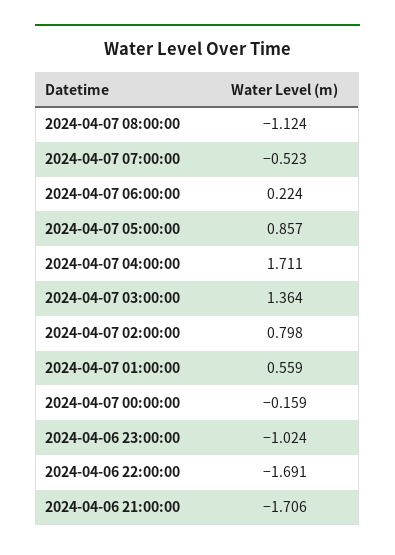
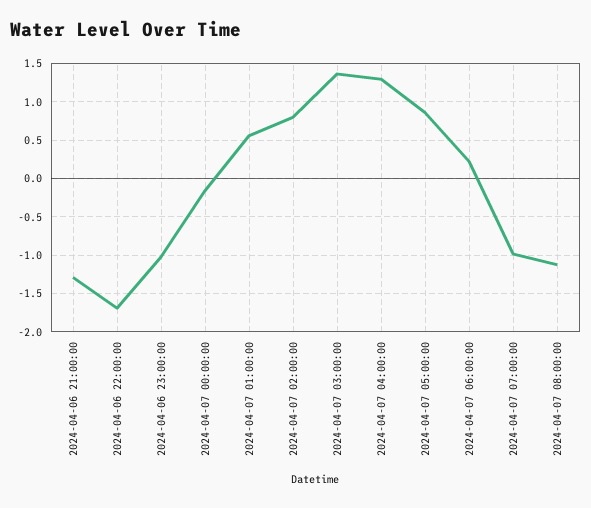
  {
    "2024-04-07 08:00:00": -1.124,
-   "2024-04-07 07:00:00": -0.523,
+   "2024-04-07 07:00:00": -1,
    "2024-04-07 06:00:00": 0.224,
    "2024-04-07 05:00:00": 0.857,
-   "2024-04-07 04:00:00": 1.711,
+   "2024-04-07 04:00:00": 1.3,
    "2024-04-07 03:00:00": 1.364,
    "2024-04-07 02:00:00": 0.798,
    "2024-04-07 01:00:00": 0.559,
    "2024-04-07 00:00:00": -0.159,
    "2024-04-06 23:00:00": -1.024,
    "2024-04-06 22:00:00": -1.691,
-   "2024-04-06 21:00:00": -1.706
+   "2024-04-06 21:00:00": -1.3
  }

